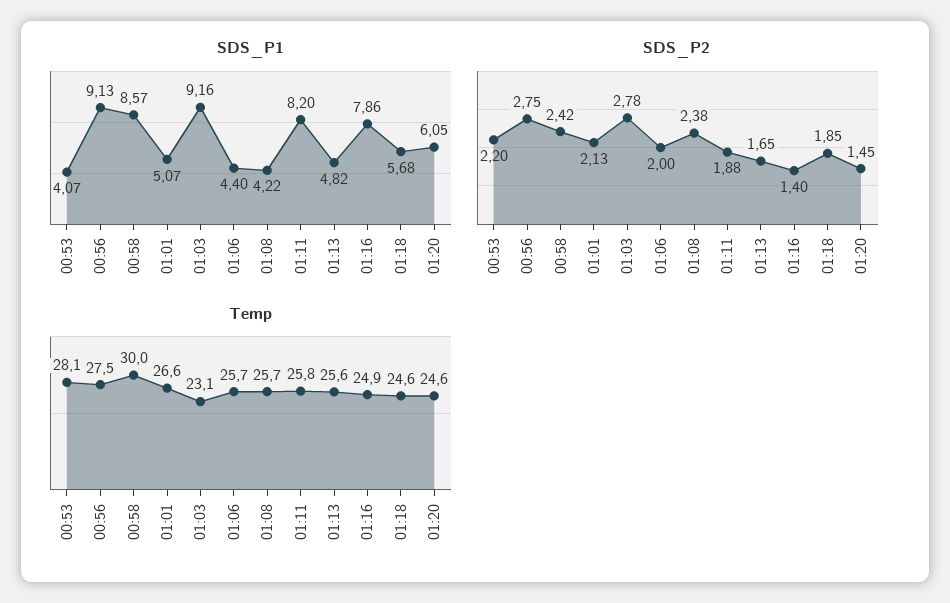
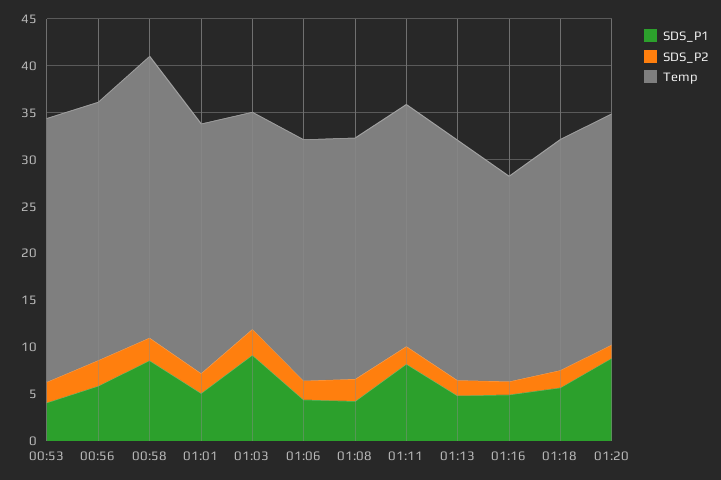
  {
    "SDS_P1": {
      "00:53": 4.07,
-     "00:56": 9.13,
+     "00:56": 6,
      "00:58": 8.57,
      "01:01": 5.07,
      "01:03": 9.16,
      "01:06": 4.4,
      "01:08": 4.22,
      "01:11": 8.2,
      "01:13": 4.82,
-     "01:16": 7.86,
+     "01:16": 5,
      "01:18": 5.68,
-     "01:20": 6.05
+     "01:20": 9
    },
    "SDS_P2": {
      "00:53": 2.2,
      "00:56": 2.75,
      "00:58": 2.42,
      "01:01": 2.13,
      "01:03": 2.78,
      "01:06": 2,
      "01:08": 2.38,
      "01:11": 1.88,
      "01:13": 1.65,
      "01:16": 1.4,
      "01:18": 1.85,
      "01:20": 1.45
    },
    "Temp": {
      "00:53": 28.1,
      "00:56": 27.5,
      "00:58": 30,
      "01:01": 26.6,
      "01:03": 23.1,
      "01:06": 25.7,
      "01:08": 25.7,
      "01:11": 25.8,
      "01:13": 25.6,
-     "01:16": 24.9,
+     "01:16": 22,
      "01:18": 24.6,
      "01:20": 24.6
    }
  }

